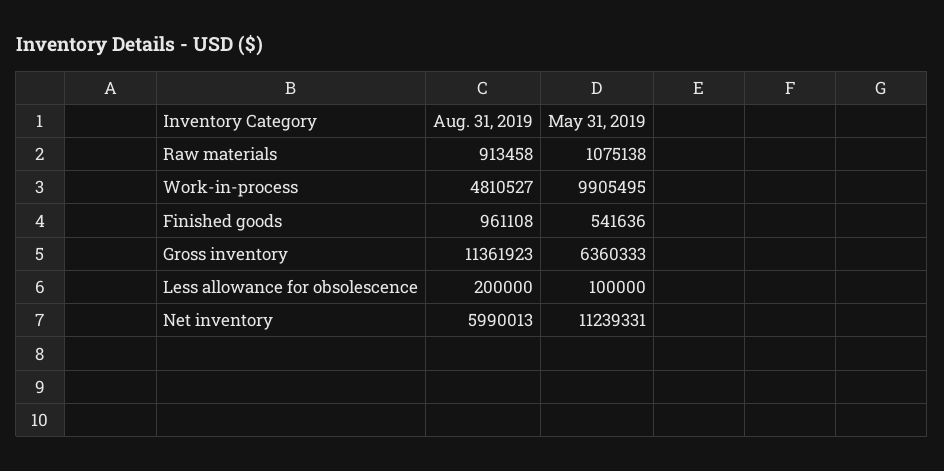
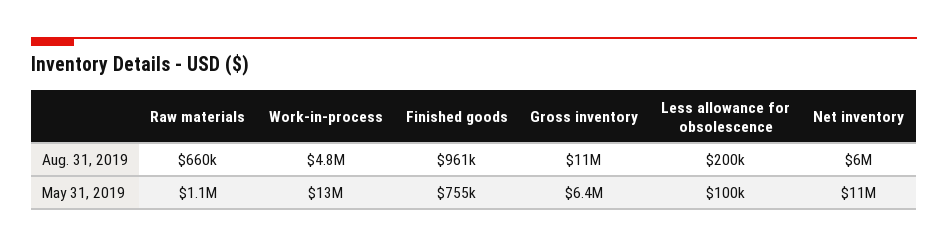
  {
    "Aug. 31, 2019": {
-     "Raw materials": 913458,
+     "Raw materials": 660000,
      "Work-in-process": 4810527,
      "Finished goods": 961108,
      "Gross inventory": 11361923,
      "Less allowance for obsolescence": 200000,
      "Net inventory": 5990013
    },
    "May 31, 2019": {
      "Raw materials": 1075138,
-     "Work-in-process": 9905495,
+     "Work-in-process": 13000000,
-     "Finished goods": 541636,
+     "Finished goods": 755000,
      "Gross inventory": 6360333,
      "Less allowance for obsolescence": 100000,
      "Net inventory": 11239331
    }
  }

